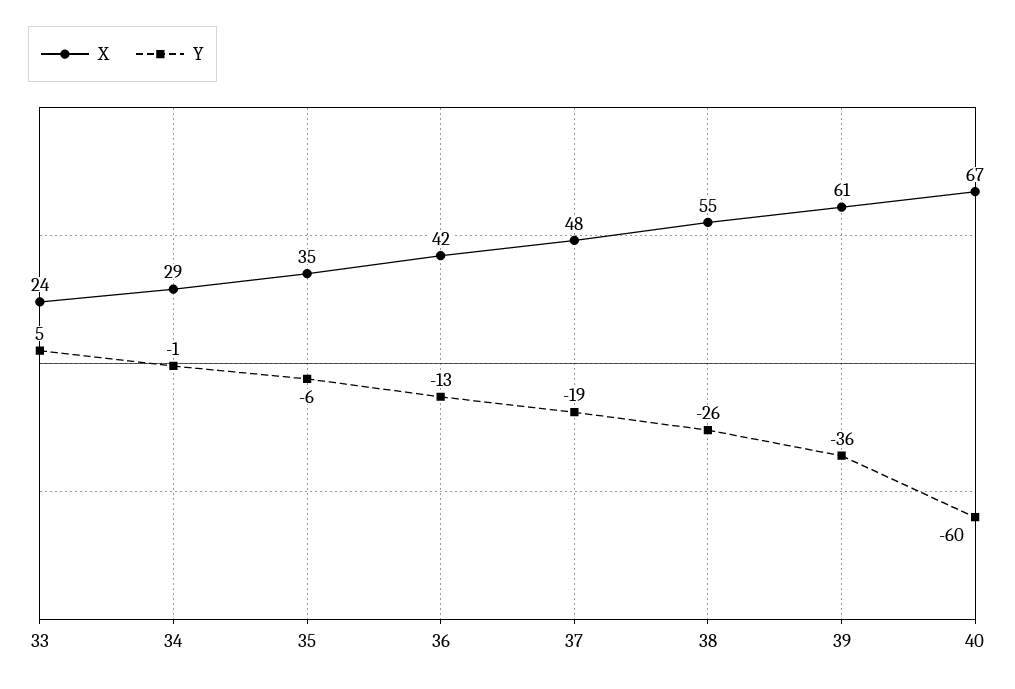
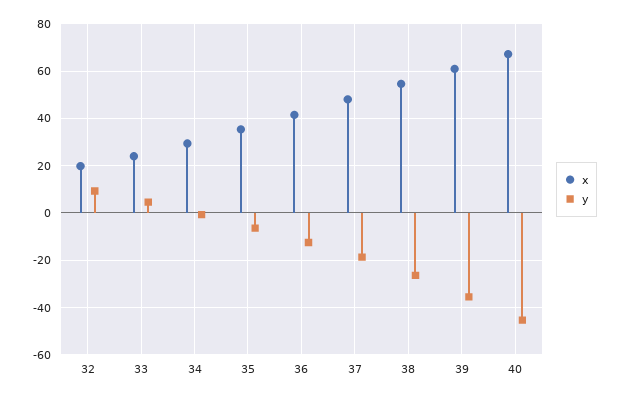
  {
    "X": {
      "33": 24,
      "34": 29,
      "35": 35,
      "36": 42,
      "37": 48,
      "38": 55,
      "39": 61,
-     "40": 67
+     "40": 67,
+     "32": 20
    },
    "Y": {
      "33": 5,
      "34": -1,
      "35": -6,
      "36": -13,
      "37": -19,
      "38": -26,
      "39": -36,
-     "40": -60
+     "40": -45,
+     "32": 10
    }
  }

